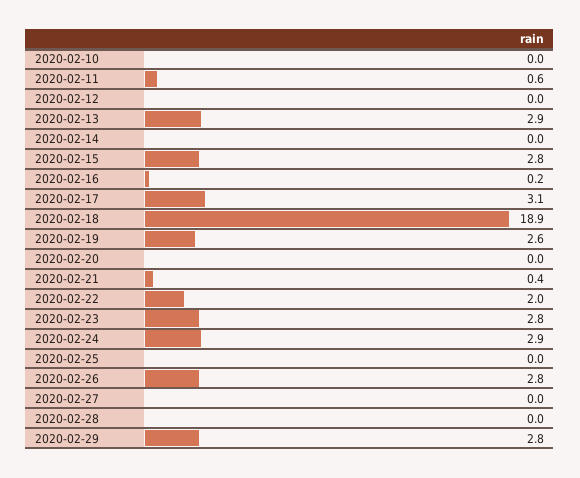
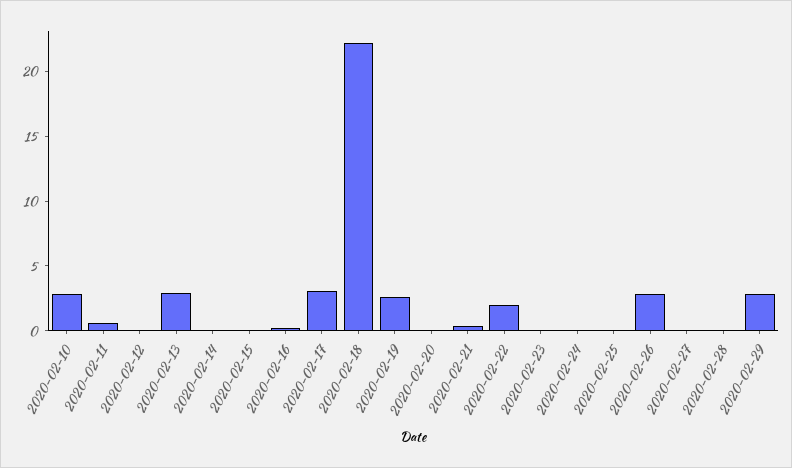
  {
-   "2020-02-10": 0,
+   "2020-02-10": 3,
    "2020-02-11": 0.6,
    "2020-02-12": 0,
    "2020-02-13": 2.9,
    "2020-02-14": 0,
-   "2020-02-15": 2.8,
+   "2020-02-15": 0,
    "2020-02-16": 0.2,
    "2020-02-17": 3.1,
-   "2020-02-18": 18.9,
+   "2020-02-18": 22,
    "2020-02-19": 2.6,
    "2020-02-20": 0,
    "2020-02-21": 0.4,
    "2020-02-22": 2,
-   "2020-02-23": 2.8,
+   "2020-02-23": 0,
-   "2020-02-24": 2.9,
+   "2020-02-24": 0,
    "2020-02-25": 0,
    "2020-02-26": 2.8,
    "2020-02-27": 0,
    "2020-02-28": 0,
    "2020-02-29": 2.8
  }

